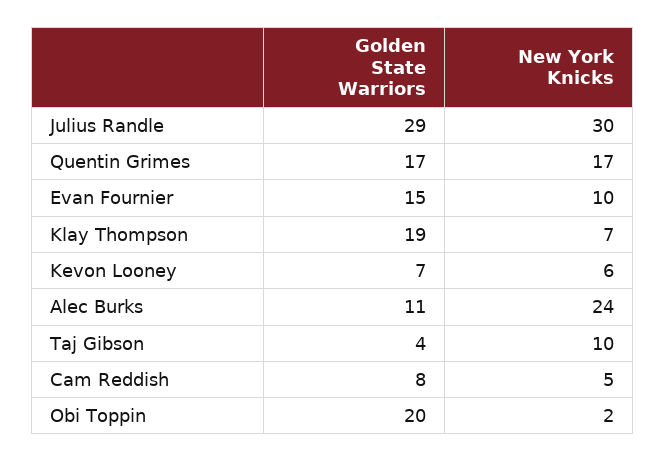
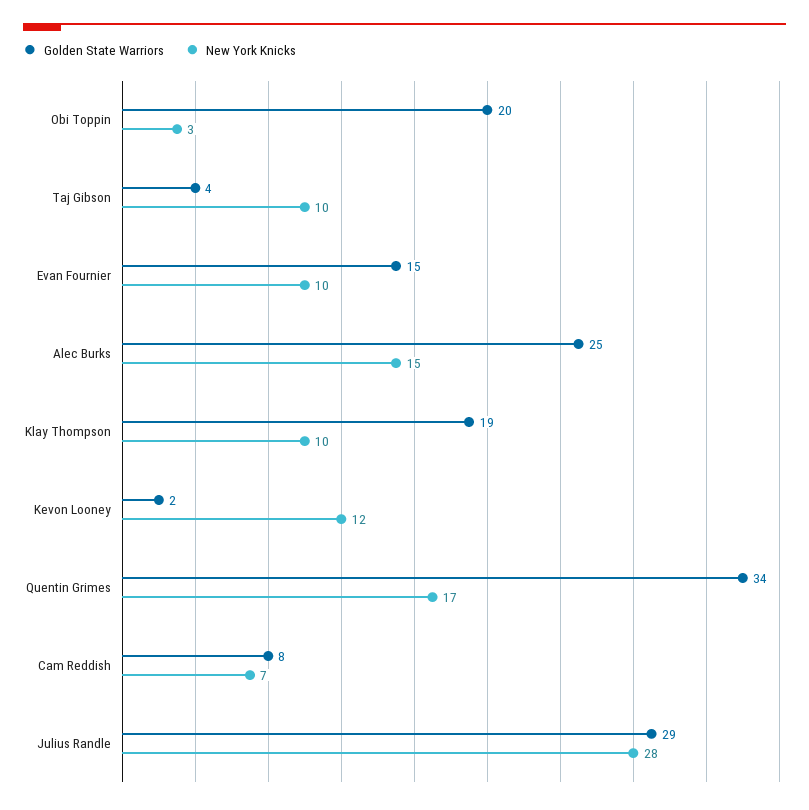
  {
    "Golden State Warriors": {
      "Julius Randle": 29,
-     "Quentin Grimes": 17,
+     "Quentin Grimes": 34,
      "Evan Fournier": 15,
      "Klay Thompson": 19,
-     "Kevon Looney": 7,
+     "Kevon Looney": 2,
-     "Alec Burks": 11,
+     "Alec Burks": 25,
      "Taj Gibson": 4,
      "Cam Reddish": 8,
      "Obi Toppin": 20
    },
    "New York Knicks": {
-     "Julius Randle": 30,
+     "Julius Randle": 28,
      "Quentin Grimes": 17,
      "Evan Fournier": 10,
-     "Klay Thompson": 7,
+     "Klay Thompson": 10,
-     "Kevon Looney": 6,
+     "Kevon Looney": 12,
-     "Alec Burks": 24,
+     "Alec Burks": 15,
      "Taj Gibson": 10,
-     "Cam Reddish": 5,
+     "Cam Reddish": 7,
-     "Obi Toppin": 2
+     "Obi Toppin": 3
    }
  }

